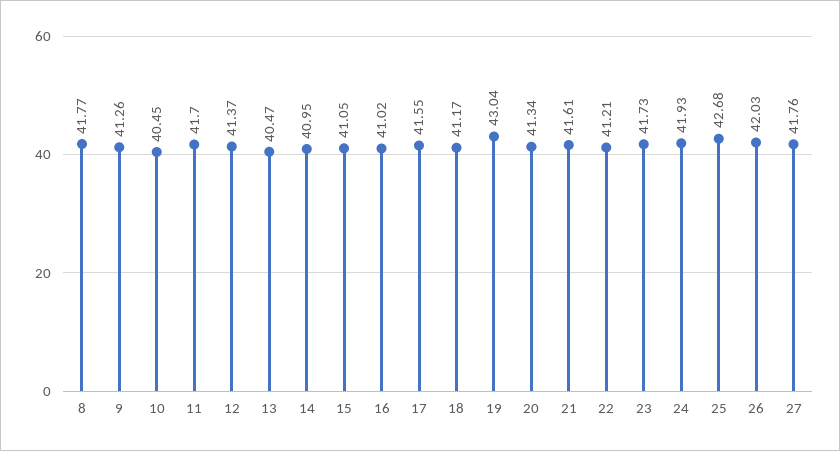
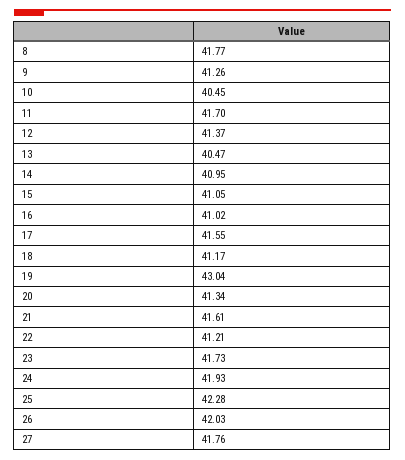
  {
    "8": 41.77,
    "9": 41.26,
    "10": 40.45,
    "11": 41.7,
    "12": 41.37,
    "13": 40.47,
    "14": 40.95,
    "15": 41.05,
    "16": 41.02,
    "17": 41.55,
    "18": 41.17,
    "19": 43.04,
    "20": 41.34,
    "21": 41.61,
    "22": 41.21,
    "23": 41.73,
    "24": 41.93,
-   "25": 42.68,
+   "25": 42.28,
    "26": 42.03,
    "27": 41.76
  }

